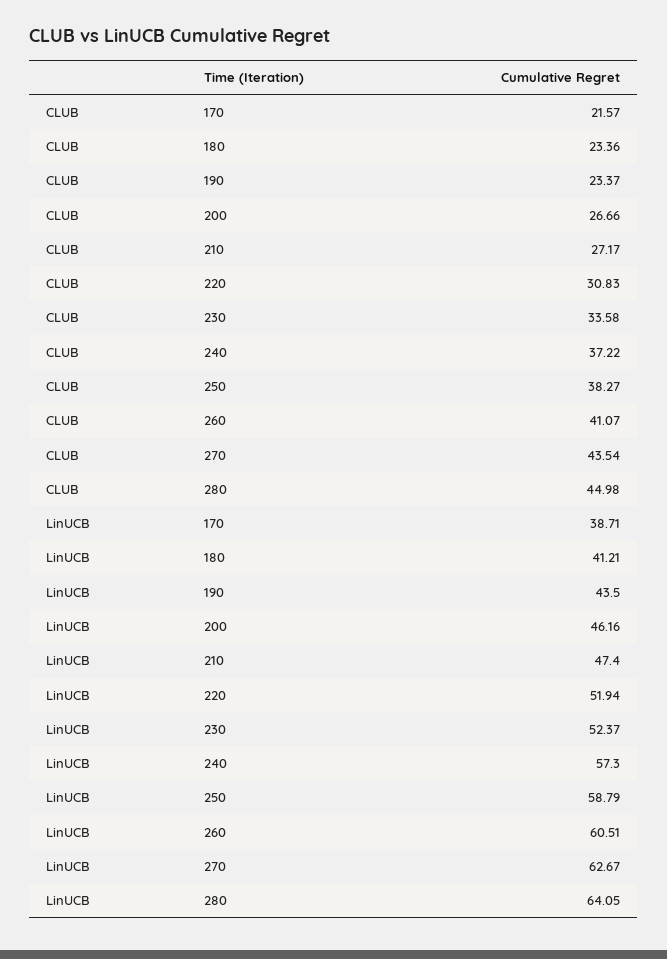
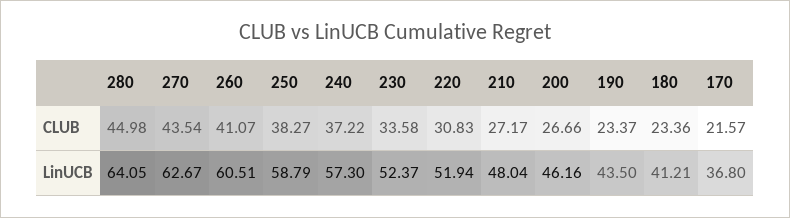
  {
    "CLUB": {
      "170": 21.57,
      "180": 23.36,
      "190": 23.37,
      "200": 26.66,
      "210": 27.17,
      "220": 30.83,
      "230": 33.58,
      "240": 37.22,
      "250": 38.27,
      "260": 41.07,
      "270": 43.54,
      "280": 44.98
    },
    "LinUCB": {
-     "170": 38.71,
+     "170": 36.8,
      "180": 41.21,
      "190": 43.5,
      "200": 46.16,
-     "210": 47.4,
+     "210": 48.04,
      "220": 51.94,
      "230": 52.37,
      "240": 57.3,
      "250": 58.79,
      "260": 60.51,
      "270": 62.67,
      "280": 64.05
    }
  }

